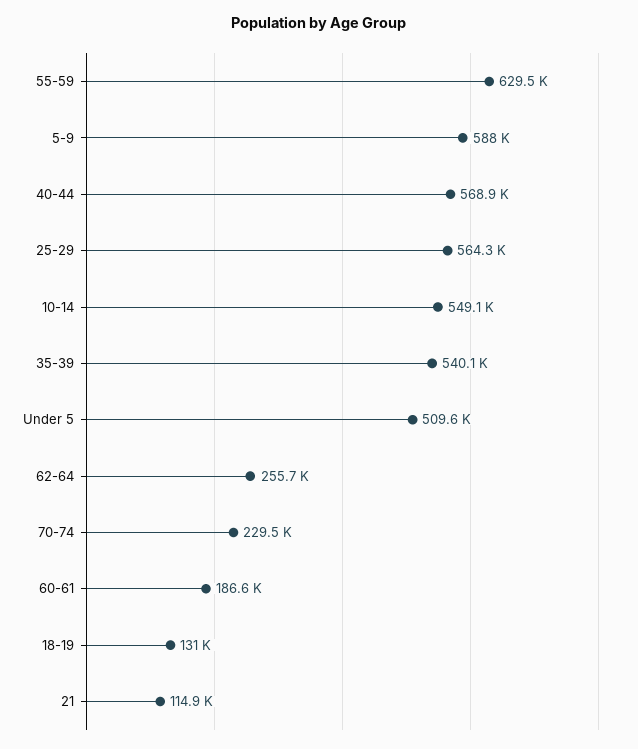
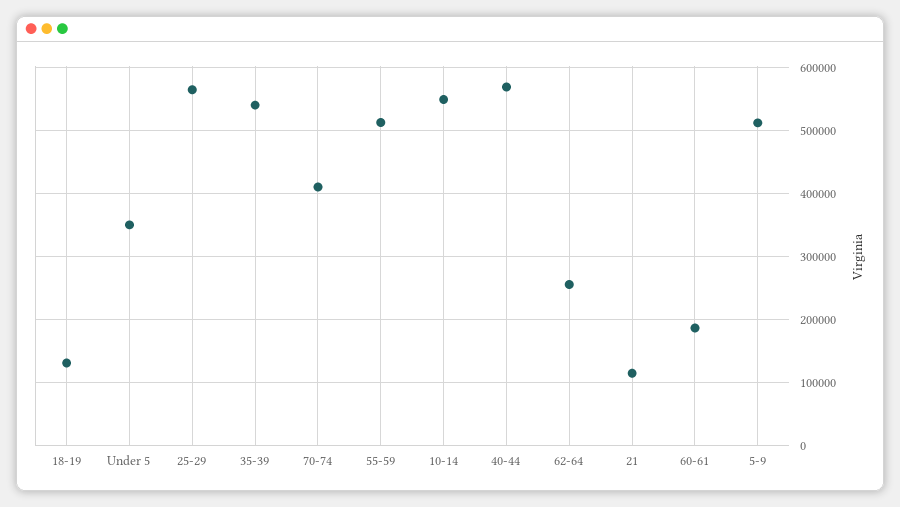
  {
-   "55-59": 629500,
+   "55-59": 510000,
-   "5-9": 588000,
+   "5-9": 510000,
    "40-44": 568900,
    "25-29": 564300,
    "10-14": 549100,
    "35-39": 540100,
-   "Under 5": 509600,
+   "Under 5": 350000,
    "62-64": 255700,
-   "70-74": 229500,
+   "70-74": 410000,
    "60-61": 186600,
    "18-19": 131000,
    "21": 114900
  }

